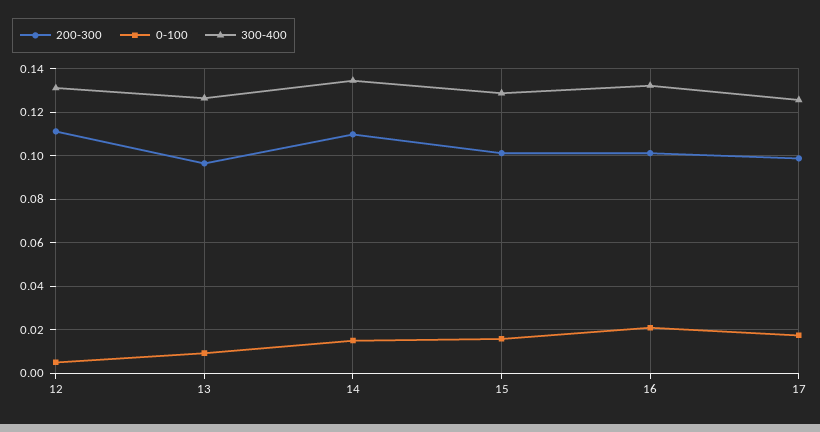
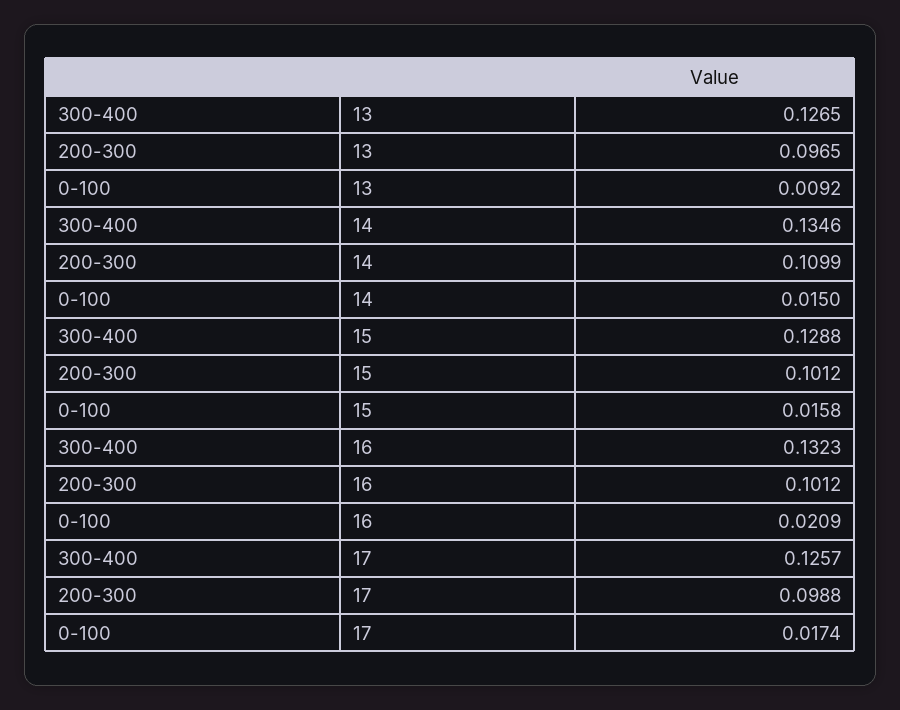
  {
    "200-300": {
-     "12": 0.11,
      "13": 0.0965,
      "14": 0.1099,
      "15": 0.1012,
      "16": 0.1012,
      "17": 0.0988
    },
    "0-100": {
-     "12": 0.005,
      "13": 0.0092,
      "14": 0.015,
      "15": 0.0158,
      "16": 0.0209,
      "17": 0.0174
    },
    "300-400": {
-     "12": 0.13,
      "13": 0.1265,
      "14": 0.1346,
      "15": 0.1288,
      "16": 0.1323,
      "17": 0.1257
    }
  }

